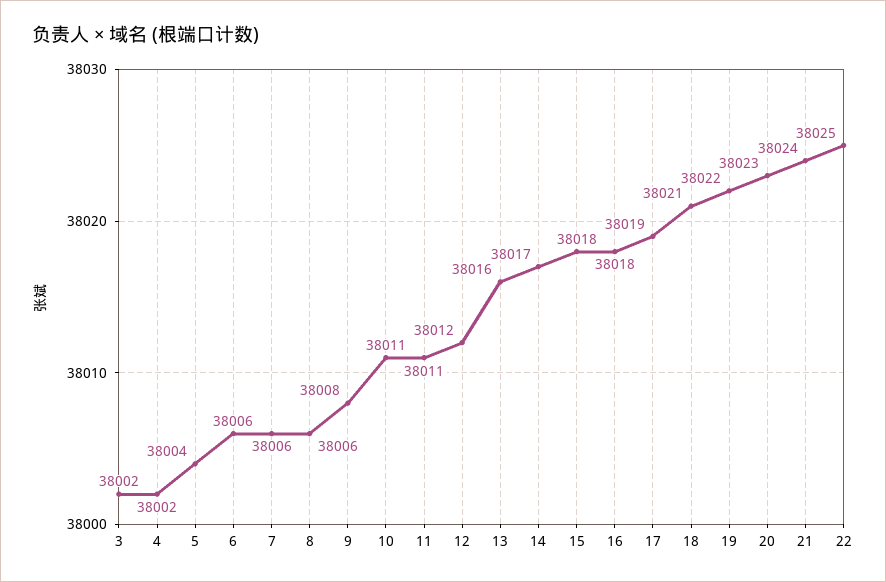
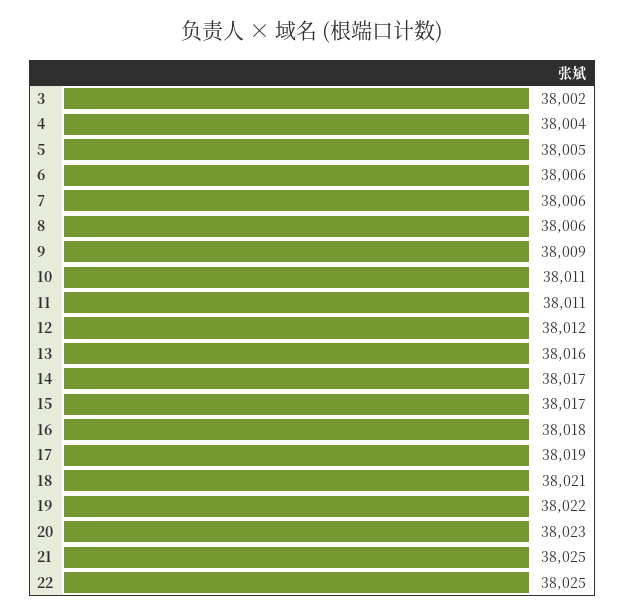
  {
    "3": 38002,
-   "4": 38002,
+   "4": 38004,
-   "5": 38004,
+   "5": 38005,
    "6": 38006,
    "7": 38006,
    "8": 38006,
-   "9": 38008,
+   "9": 38009,
    "10": 38011,
    "11": 38011,
    "12": 38012,
    "13": 38016,
    "14": 38017,
-   "15": 38018,
+   "15": 38017,
    "16": 38018,
    "17": 38019,
    "18": 38021,
    "19": 38022,
    "20": 38023,
-   "21": 38024,
+   "21": 38025,
    "22": 38025
  }

